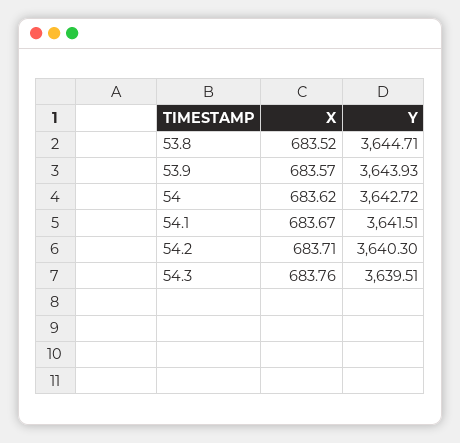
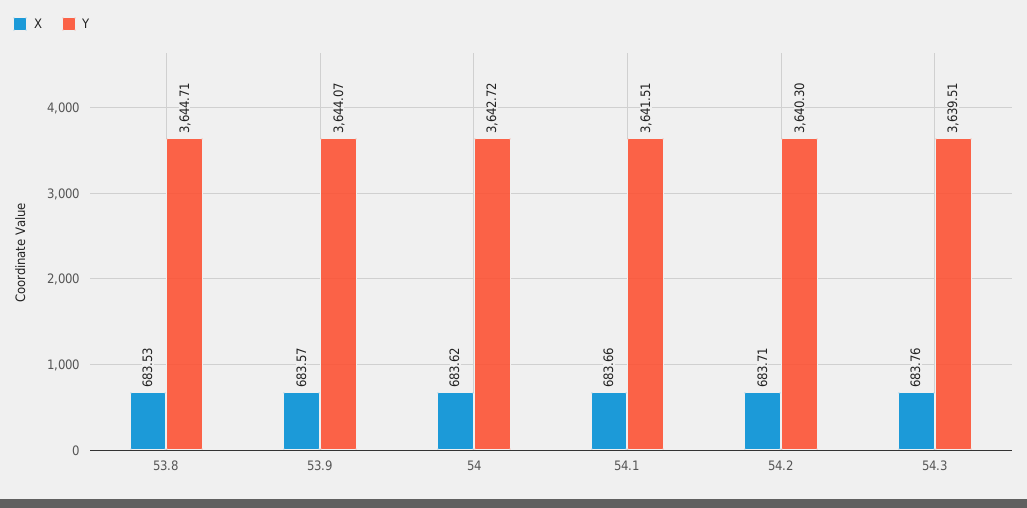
  {
    "X": {
-     "53.8": 683.52,
+     "53.8": 683.53,
      "53.9": 683.57,
      "54": 683.62,
-     "54.1": 683.67,
+     "54.1": 683.66,
      "54.2": 683.71,
      "54.3": 683.76
    },
    "Y": {
      "53.8": 3644.71,
-     "53.9": 3643.93,
+     "53.9": 3644.07,
      "54": 3642.72,
      "54.1": 3641.51,
      "54.2": 3640.3,
      "54.3": 3639.51
    }
  }

